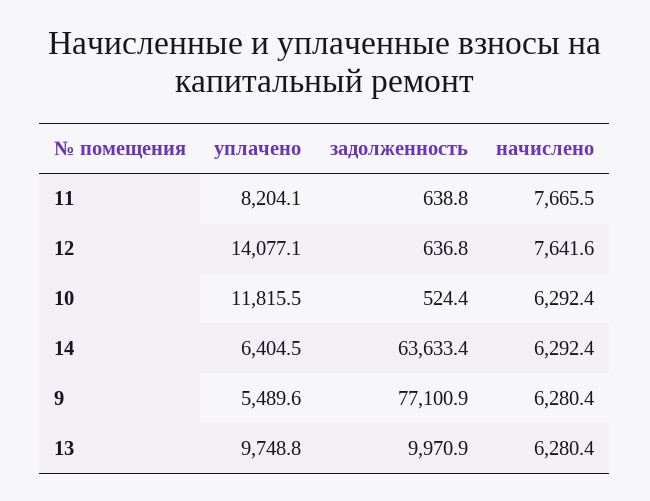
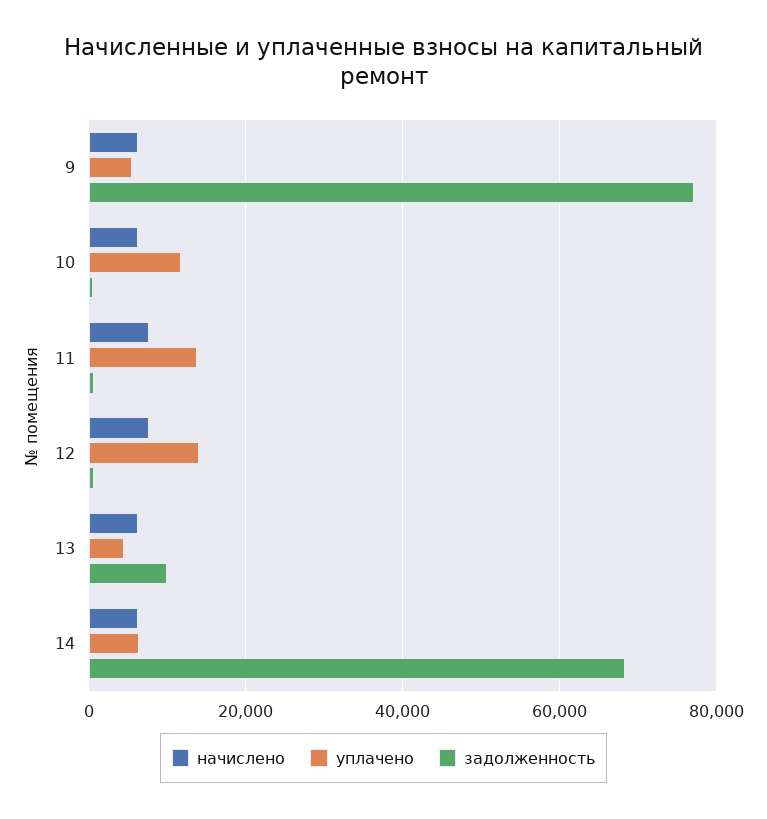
  {
    "уплачено": {
-     "11": 8204.1,
+     "11": 14000,
      "12": 14077.1,
      "10": 11815.5,
      "14": 6404.5,
      "9": 5489.6,
-     "13": 9748.8
+     "13": 4000
    },
    "задолженность": {
      "11": 638.8,
      "12": 636.8,
      "10": 524.4,
-     "14": 63633.4,
+     "14": 68000,
      "9": 77100.9,
      "13": 9970.9
    },
    "начислено": {
      "11": 7665.5,
      "12": 7641.6,
      "10": 6292.4,
      "14": 6292.4,
      "9": 6280.4,
      "13": 6280.4
    }
  }

